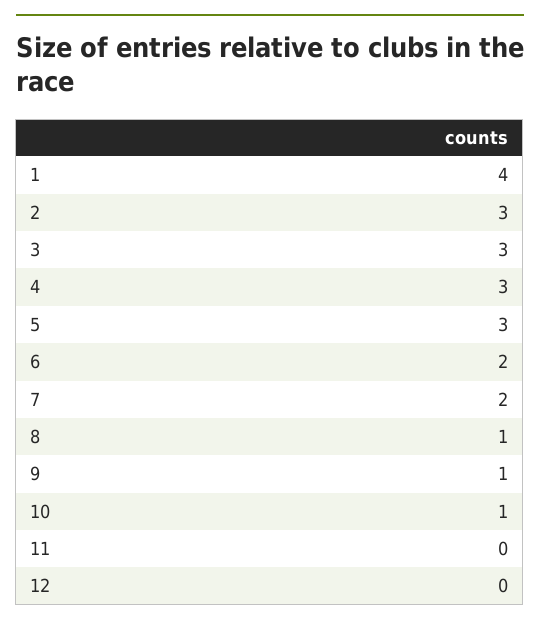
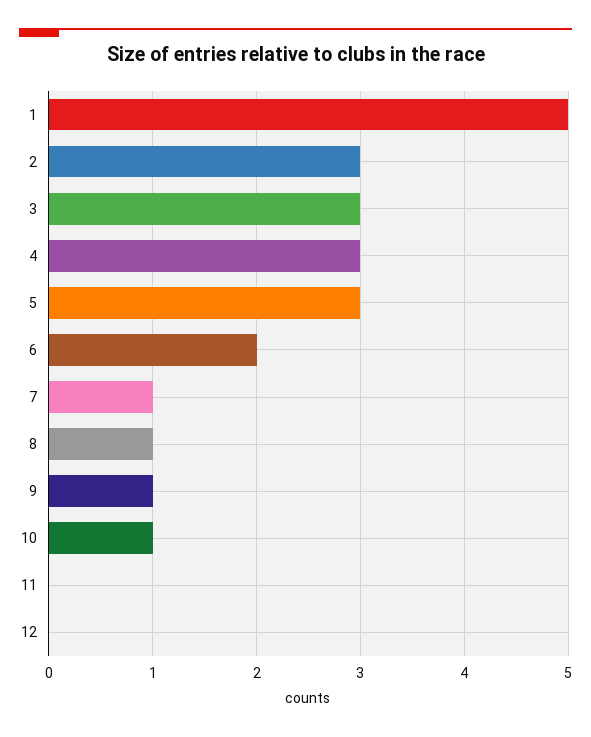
  {
-   "1": 4,
+   "1": 5,
    "2": 3,
    "3": 3,
    "4": 3,
    "5": 3,
    "6": 2,
-   "7": 2,
+   "7": 1,
    "8": 1,
    "9": 1,
    "10": 1,
    "11": 0,
    "12": 0
  }

